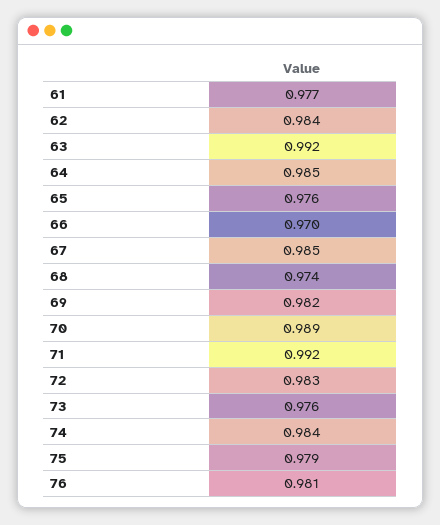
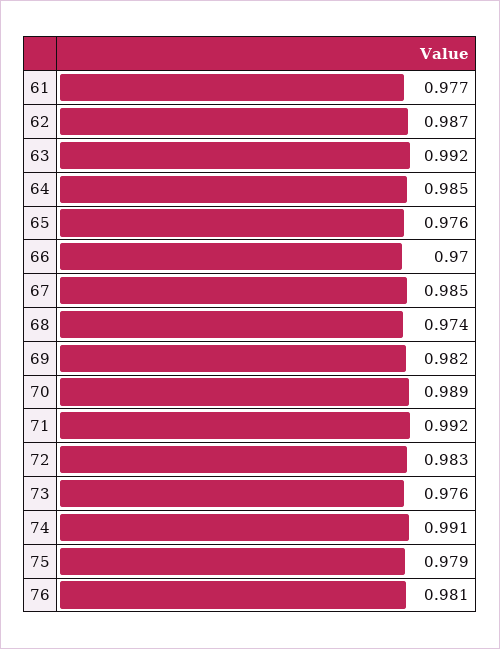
  {
    "61": 0.977,
-   "62": 0.984,
+   "62": 0.987,
    "63": 0.992,
    "64": 0.985,
    "65": 0.976,
    "66": 0.97,
    "67": 0.985,
    "68": 0.974,
    "69": 0.982,
    "70": 0.989,
    "71": 0.992,
    "72": 0.983,
    "73": 0.976,
-   "74": 0.984,
+   "74": 0.991,
    "75": 0.979,
    "76": 0.981
  }

